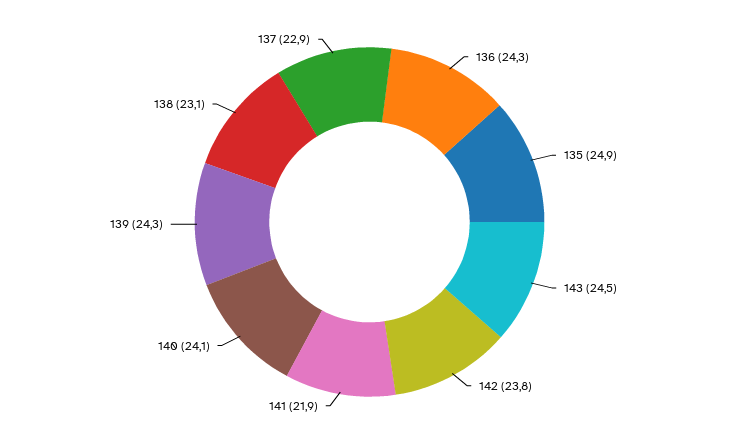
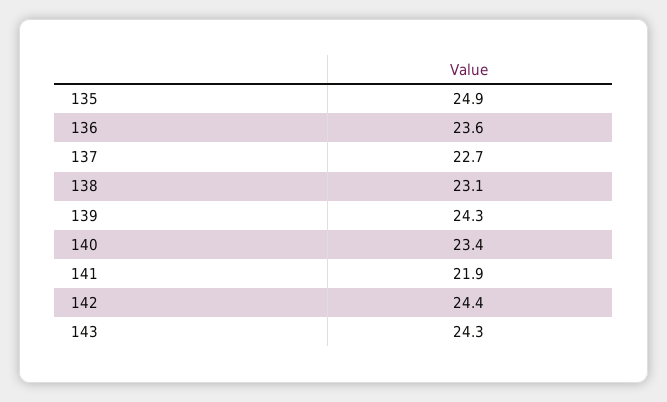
  {
-   "136": 24.3,
+   "136": 23.6,
    "135": 24.9,
-   "143": 24.5,
+   "143": 24.3,
-   "142": 23.8,
+   "142": 24.4,
    "141": 21.9,
-   "140": 24.1,
+   "140": 23.4,
    "139": 24.3,
    "138": 23.1,
-   "137": 22.9
+   "137": 22.7
  }

